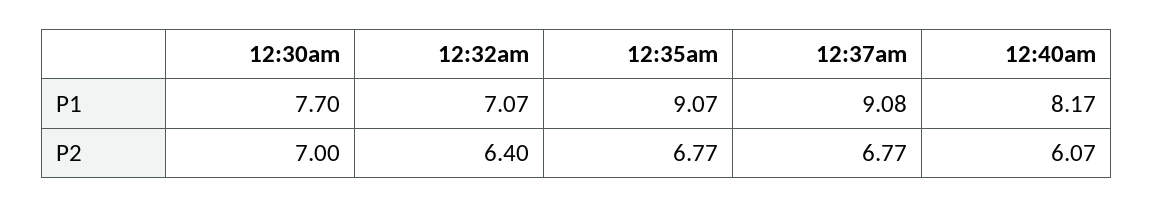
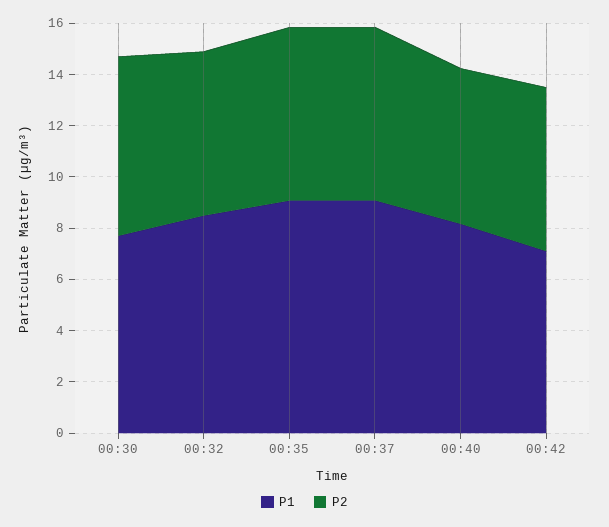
  {
    "P1": {
      "12:30am": 7.7,
-     "12:32am": 7.07,
+     "12:32am": 8.5,
      "12:35am": 9.07,
      "12:37am": 9.08,
-     "12:40am": 8.17
+     "12:40am": 8.17,
+     "00:42": 7
    },
    "P2": {
      "12:30am": 7,
      "12:32am": 6.4,
      "12:35am": 6.77,
      "12:37am": 6.77,
-     "12:40am": 6.07
+     "12:40am": 6.07,
+     "00:42": 6.5
    }
  }

